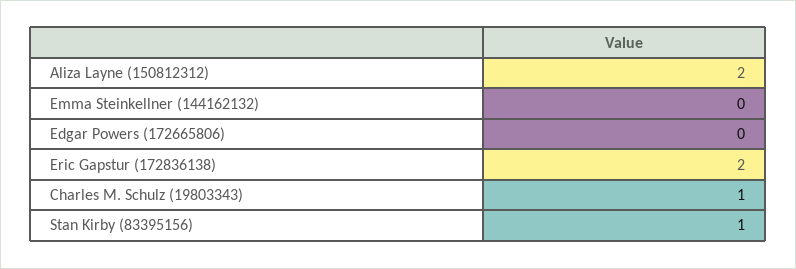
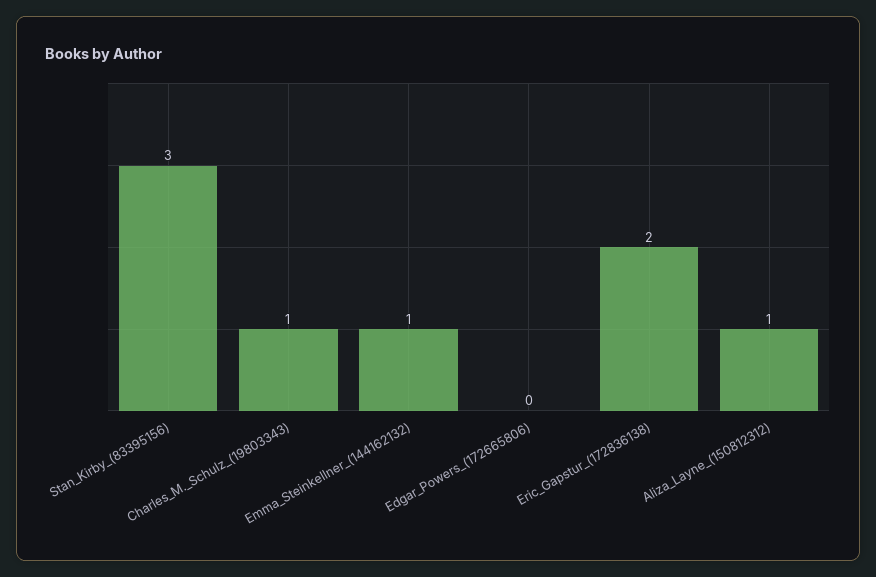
  {
-   "Aliza Layne (150812312)": 2,
+   "Aliza Layne (150812312)": 1,
-   "Emma Steinkellner (144162132)": 0,
+   "Emma Steinkellner (144162132)": 1,
    "Edgar Powers (172665806)": 0,
    "Eric Gapstur (172836138)": 2,
    "Charles M. Schulz (19803343)": 1,
-   "Stan Kirby (83395156)": 1
+   "Stan Kirby (83395156)": 3
  }

